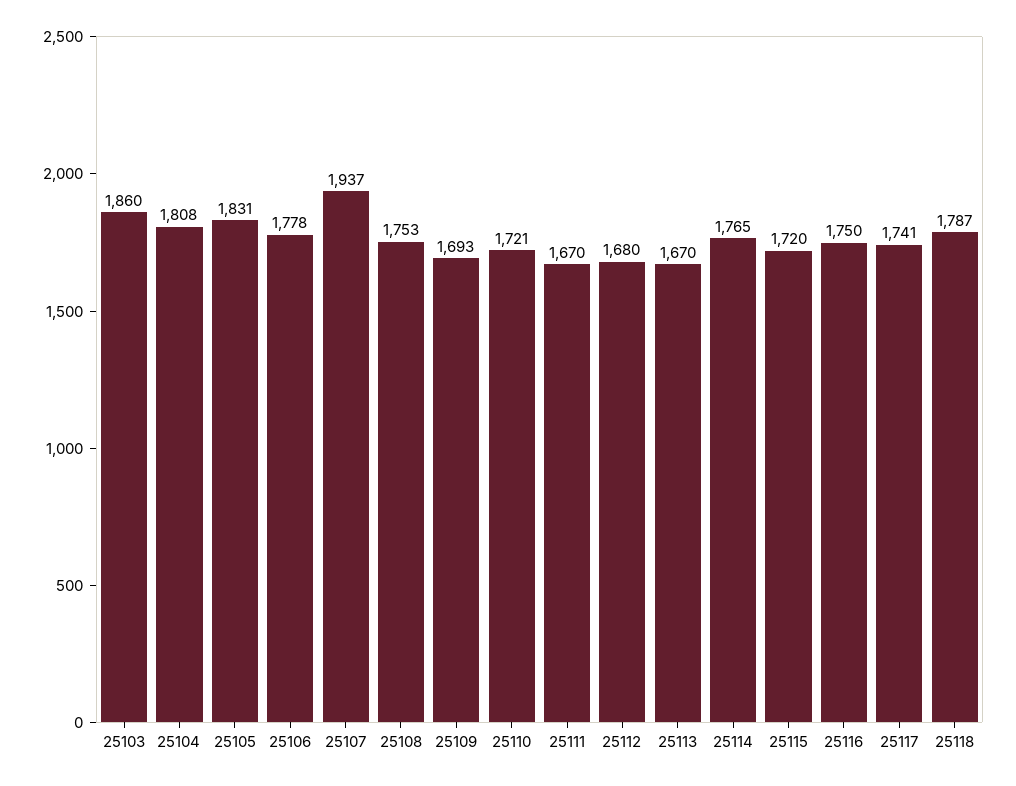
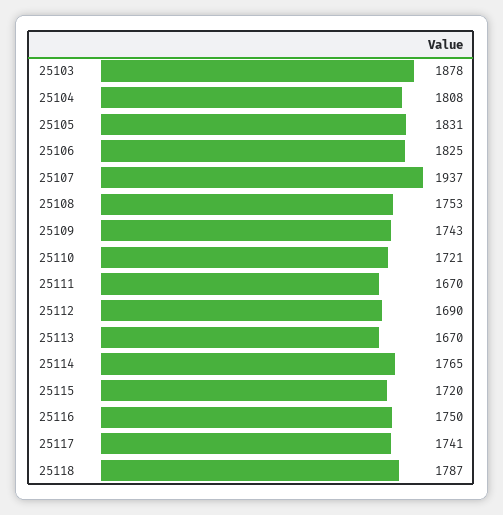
  {
-   "25103": 1860,
+   "25103": 1878,
    "25104": 1808,
    "25105": 1831,
-   "25106": 1778,
+   "25106": 1825,
    "25107": 1937,
    "25108": 1753,
-   "25109": 1693,
+   "25109": 1743,
    "25110": 1721,
    "25111": 1670,
-   "25112": 1680,
+   "25112": 1690,
    "25113": 1670,
    "25114": 1765,
    "25115": 1720,
    "25116": 1750,
    "25117": 1741,
    "25118": 1787
  }

